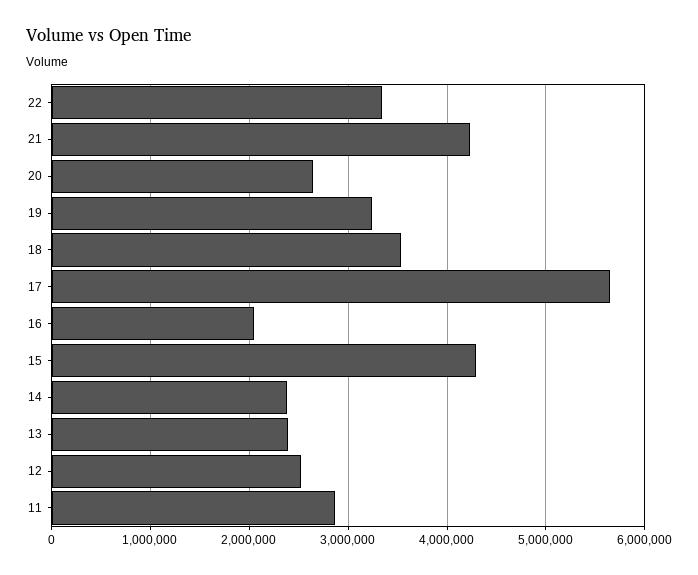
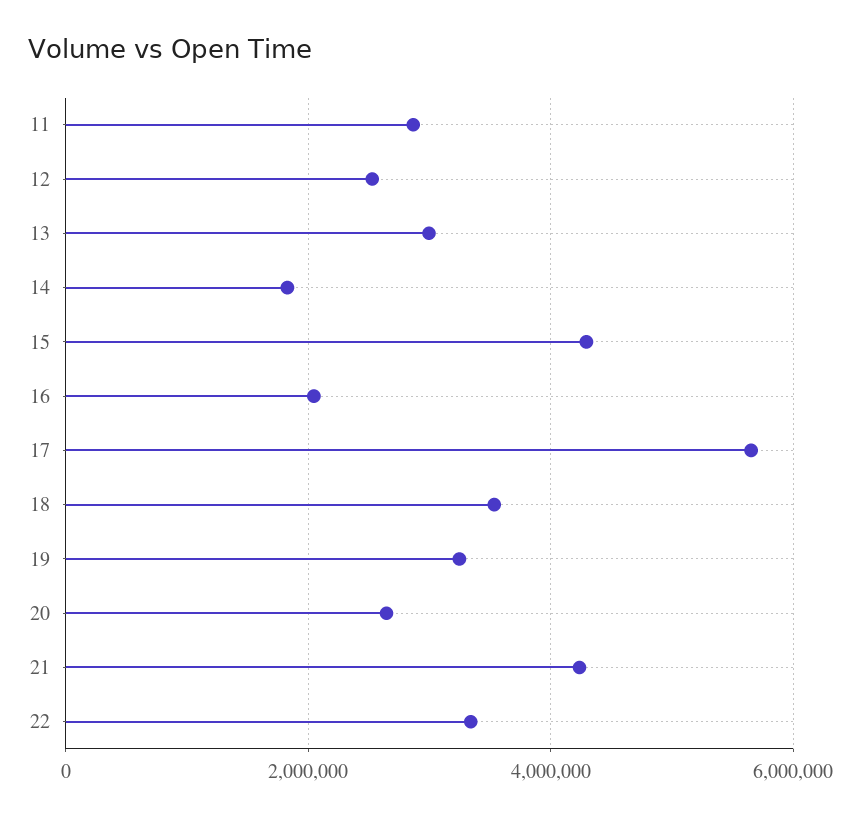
  {
    "22": 3300000,
    "21": 4200000,
    "20": 2600000,
    "19": 3200000,
    "18": 3500000,
    "17": 5700000,
    "16": 2000000,
    "15": 4300000,
-   "14": 2400000,
+   "14": 1800000,
-   "13": 2400000,
+   "13": 3000000,
    "12": 2500000,
    "11": 2900000
  }

